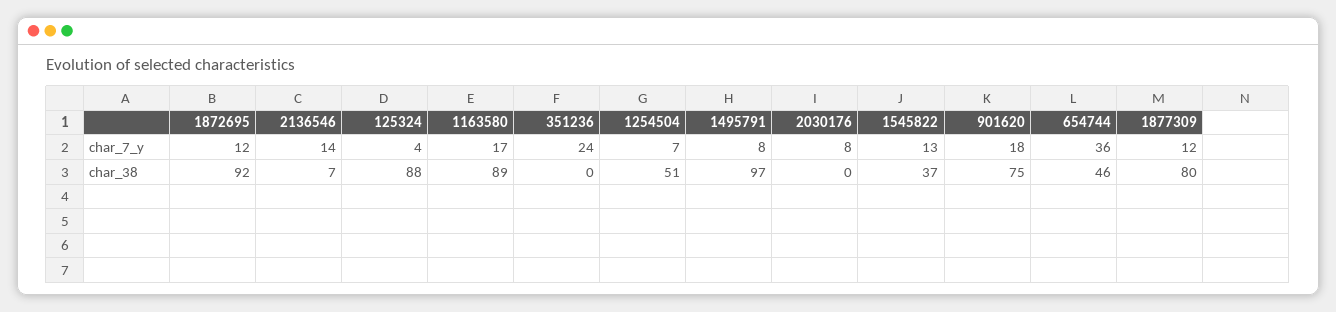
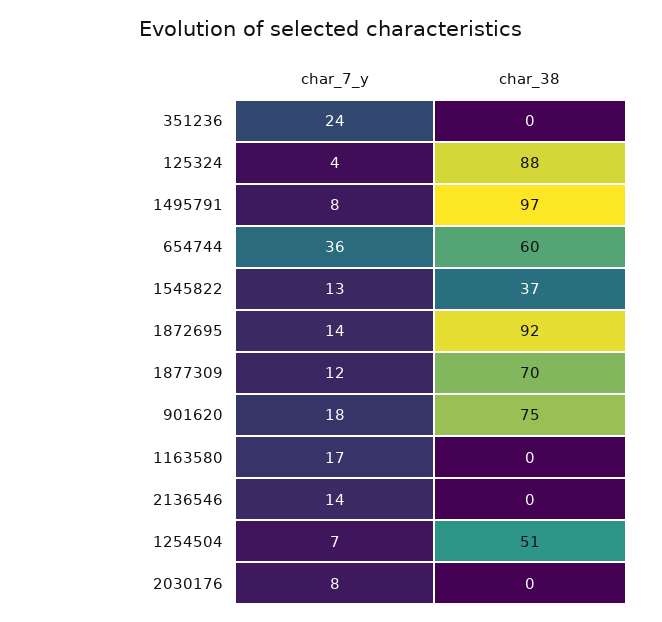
  {
    "1872695": {
-     "char_7_y": 12,
+     "char_7_y": 14,
      "char_38": 92
    },
    "2136546": {
      "char_7_y": 14,
-     "char_38": 7
+     "char_38": 0
    },
    "125324": {
      "char_7_y": 4,
      "char_38": 88
    },
    "1163580": {
      "char_7_y": 17,
-     "char_38": 89
+     "char_38": 0
    },
    "351236": {
      "char_7_y": 24,
      "char_38": 0
    },
    "1254504": {
      "char_7_y": 7,
      "char_38": 51
    },
    "1495791": {
      "char_7_y": 8,
      "char_38": 97
    },
    "2030176": {
      "char_7_y": 8,
      "char_38": 0
    },
    "1545822": {
      "char_7_y": 13,
      "char_38": 37
    },
    "901620": {
      "char_7_y": 18,
      "char_38": 75
    },
    "654744": {
      "char_7_y": 36,
-     "char_38": 46
+     "char_38": 60
    },
    "1877309": {
      "char_7_y": 12,
-     "char_38": 80
+     "char_38": 70
    }
  }

